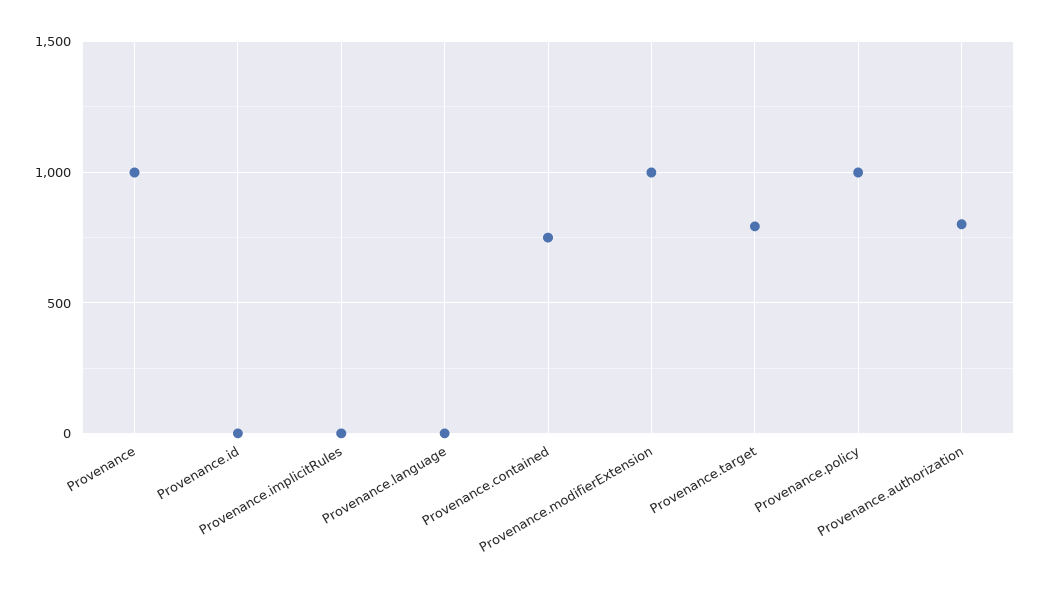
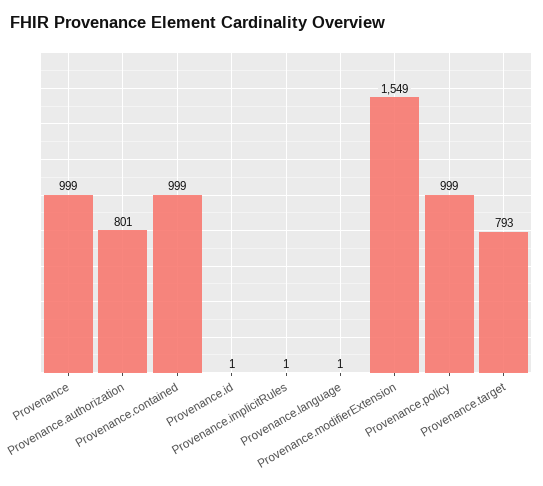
  {
    "Provenance": 999,
    "Provenance.id": 1,
    "Provenance.implicitRules": 1,
    "Provenance.language": 1,
-   "Provenance.contained": 750,
+   "Provenance.contained": 999,
-   "Provenance.modifierExtension": 1000,
+   "Provenance.modifierExtension": 1549,
    "Provenance.target": 793,
    "Provenance.policy": 999,
    "Provenance.authorization": 801
  }

